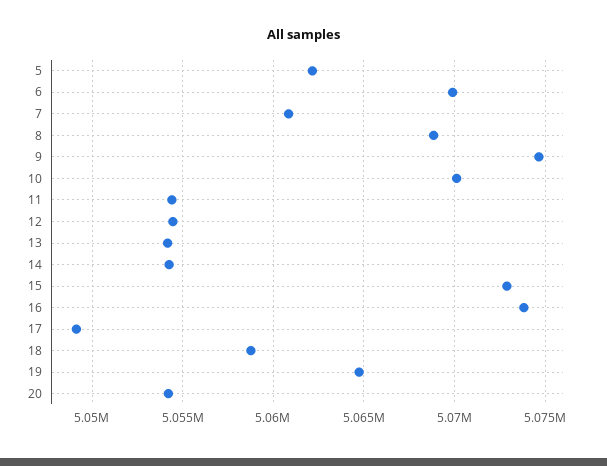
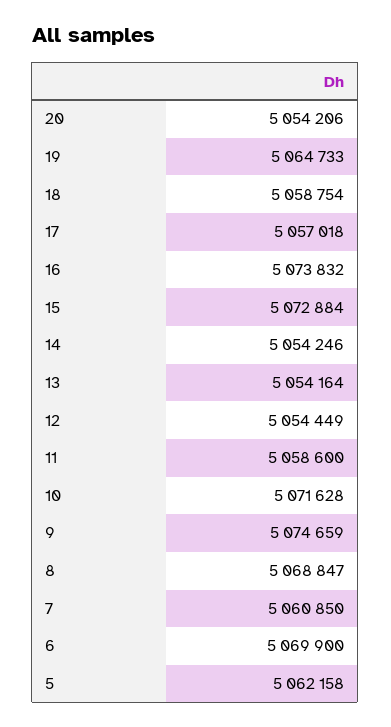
  {
    "5": 5062158,
    "6": 5069900,
    "7": 5060850,
    "8": 5068847,
    "9": 5074659,
-   "10": 5070000,
+   "10": 5071628,
-   "11": 5054500,
+   "11": 5058600,
    "12": 5054449,
    "13": 5054164,
    "14": 5054246,
    "15": 5072884,
    "16": 5073832,
-   "17": 5049000,
+   "17": 5057018,
    "18": 5058754,
    "19": 5064733,
    "20": 5054206
  }

